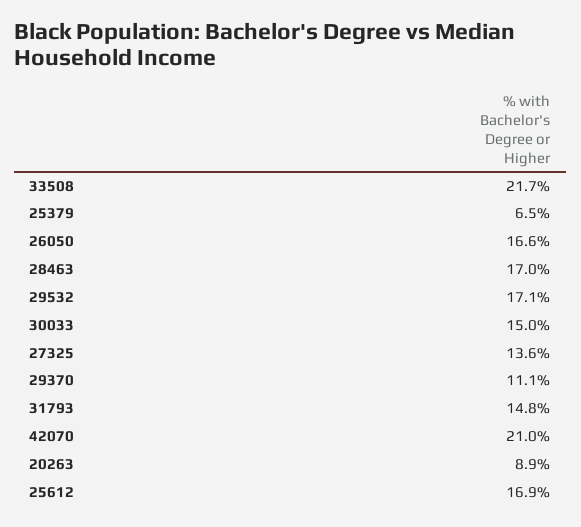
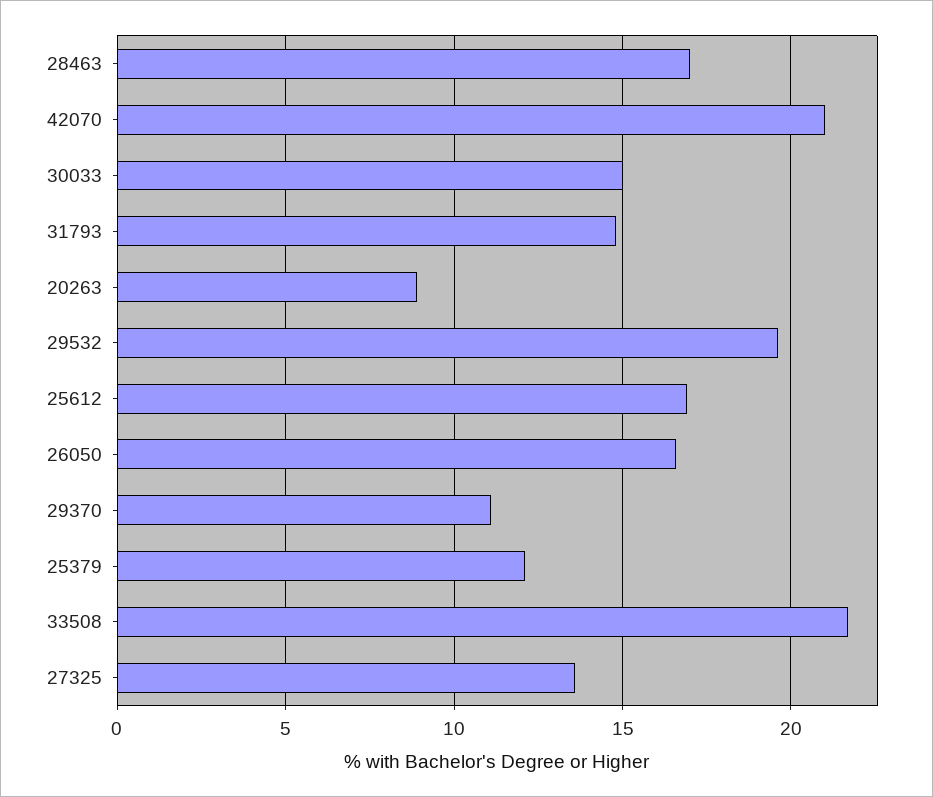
  {
    "33508": 21.7,
-   "25379": 6.5,
+   "25379": 12,
    "26050": 16.6,
    "28463": 17,
-   "29532": 17.1,
+   "29532": 19.5,
    "30033": 15,
    "27325": 13.6,
    "29370": 11.1,
    "31793": 14.8,
    "42070": 21,
    "20263": 8.9,
    "25612": 16.9
  }

